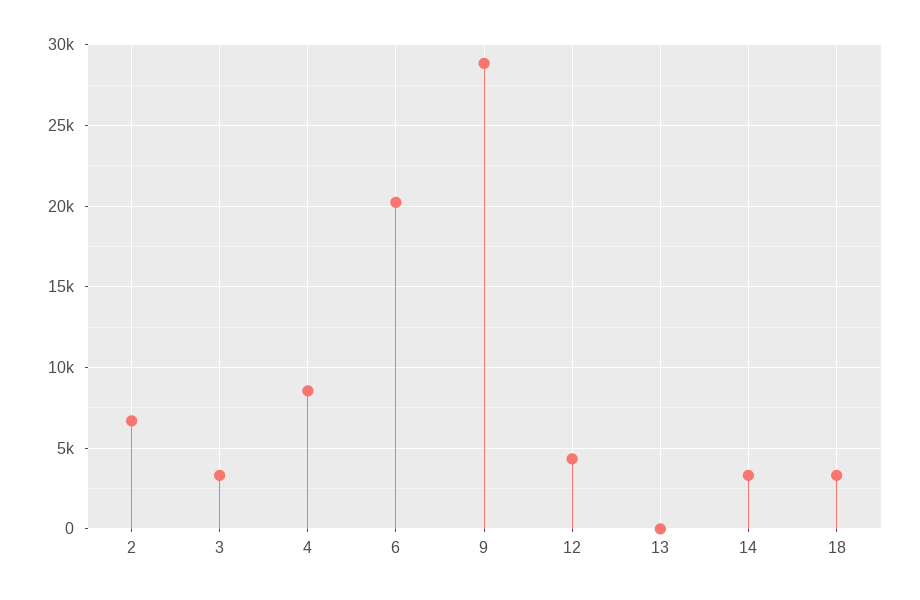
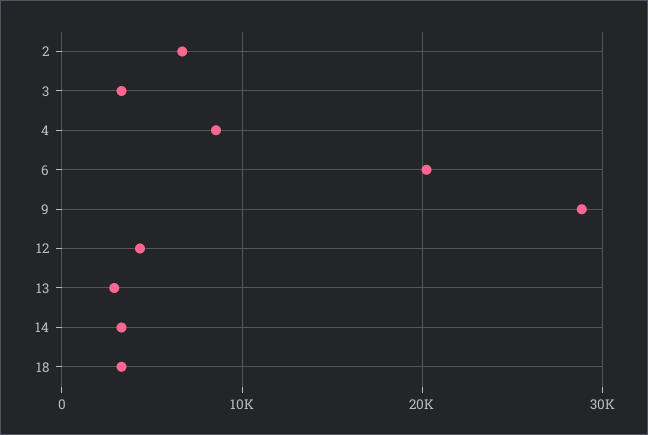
  {
    "2": 6500,
    "3": 3500,
    "4": 8500,
    "6": 20000,
    "9": 29000,
    "12": 4500,
-   "13": 0,
+   "13": 3000,
    "14": 3500,
    "18": 3500
  }

